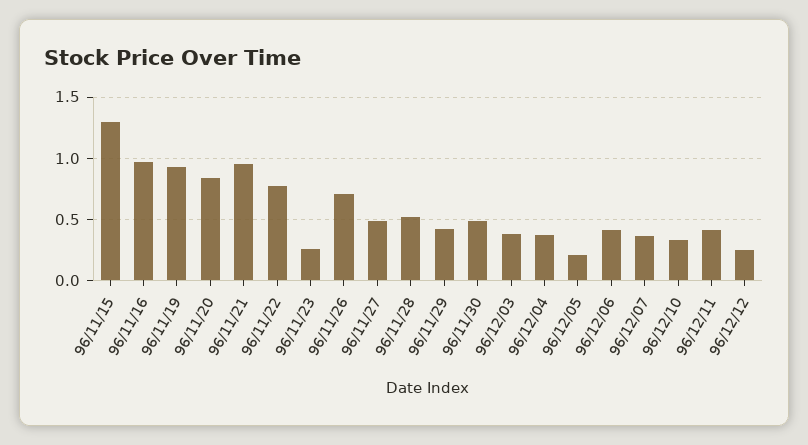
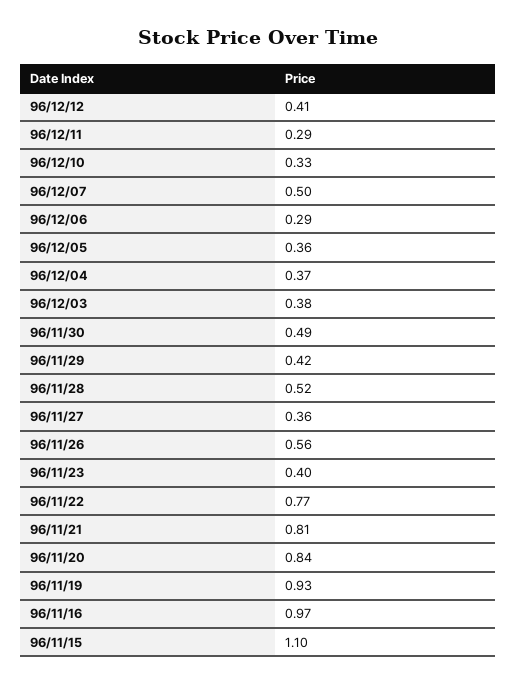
  {
-   "96/11/15": 1.3,
+   "96/11/15": 1.1,
    "96/11/16": 0.97,
    "96/11/19": 0.93,
    "96/11/20": 0.84,
-   "96/11/21": 0.95,
+   "96/11/21": 0.81,
    "96/11/22": 0.77,
-   "96/11/23": 0.25,
+   "96/11/23": 0.4,
-   "96/11/26": 0.7,
+   "96/11/26": 0.56,
-   "96/11/27": 0.5,
+   "96/11/27": 0.36,
    "96/11/28": 0.52,
    "96/11/29": 0.42,
    "96/11/30": 0.49,
    "96/12/03": 0.38,
    "96/12/04": 0.37,
-   "96/12/05": 0.2,
+   "96/12/05": 0.36,
-   "96/12/06": 0.4,
+   "96/12/06": 0.29,
-   "96/12/07": 0.35,
+   "96/12/07": 0.5,
    "96/12/10": 0.33,
-   "96/12/11": 0.4,
+   "96/12/11": 0.29,
-   "96/12/12": 0.25
+   "96/12/12": 0.41
  }

